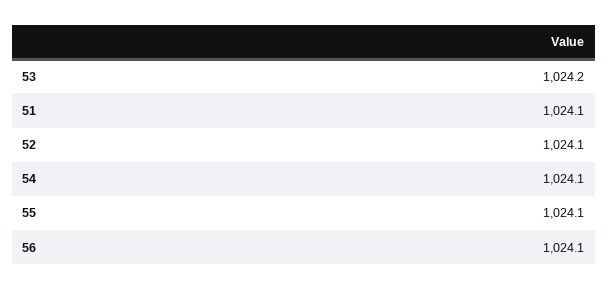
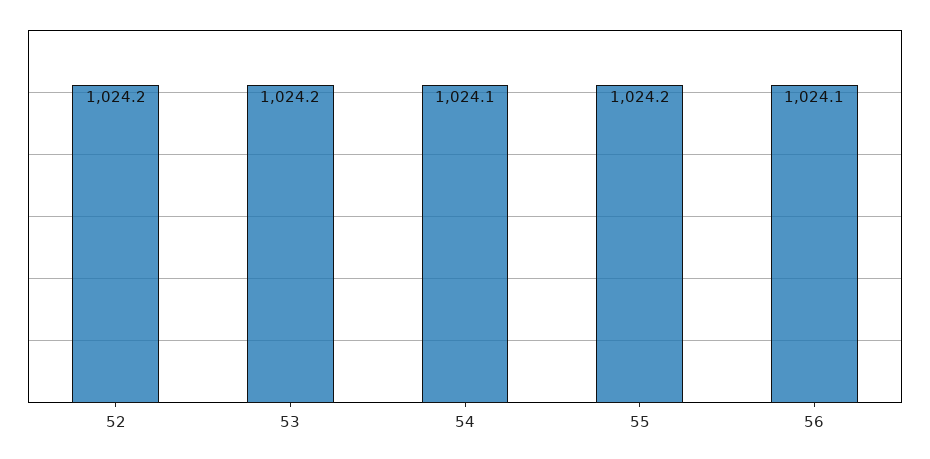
  {
    "53": 1024.2,
-   "51": 1024.1,
-   "52": 1024.1,
+   "52": 1024.2,
    "54": 1024.1,
-   "55": 1024.1,
+   "55": 1024.2,
    "56": 1024.1
  }

